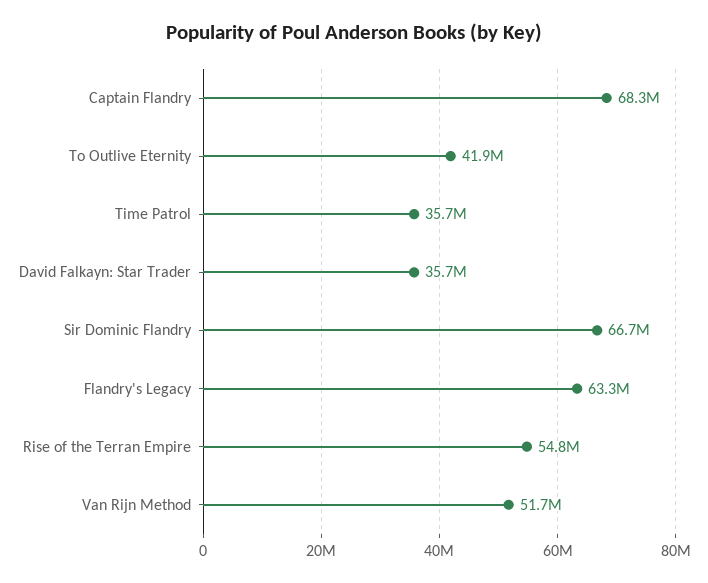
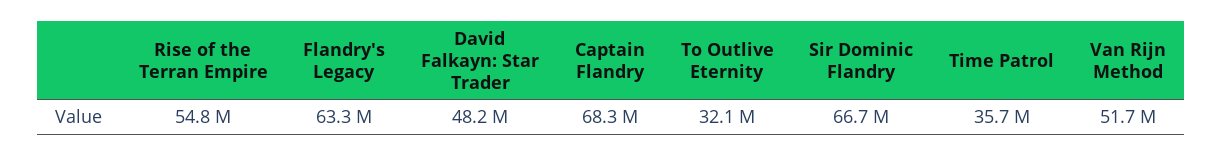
  {
    "Captain Flandry": 68300000,
-   "To Outlive Eternity": 41900000,
+   "To Outlive Eternity": 32100000,
    "Time Patrol": 35700000,
-   "David Falkayn: Star Trader": 35700000,
+   "David Falkayn: Star Trader": 48200000,
    "Sir Dominic Flandry": 66700000,
    "Flandry's Legacy": 63300000,
    "Rise of the Terran Empire": 54800000,
    "Van Rijn Method": 51700000
  }

